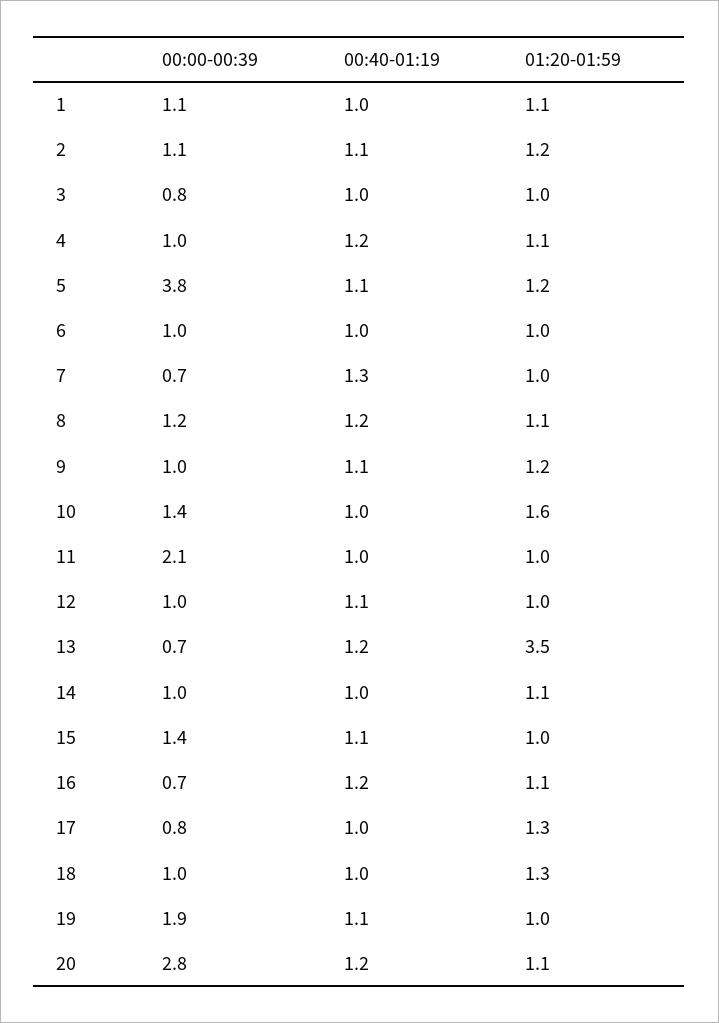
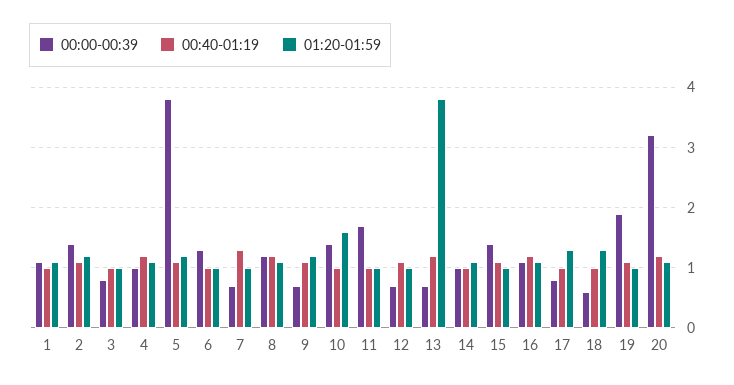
  {
    "00:00-00:39": {
      "1": 1.1,
-     "2": 1.1,
+     "2": 1.4,
      "3": 0.8,
      "4": 1,
      "5": 3.8,
-     "6": 1,
+     "6": 1.3,
      "7": 0.7,
      "8": 1.2,
-     "9": 1,
+     "9": 0.7,
      "10": 1.4,
-     "11": 2.1,
+     "11": 1.7,
-     "12": 1,
+     "12": 0.7,
      "13": 0.7,
      "14": 1,
      "15": 1.4,
-     "16": 0.7,
+     "16": 1.1,
      "17": 0.8,
-     "18": 1,
+     "18": 0.6,
      "19": 1.9,
-     "20": 2.8
+     "20": 3.2
    },
    "00:40-01:19": {
      "1": 1,
      "2": 1.1,
      "3": 1,
      "4": 1.2,
      "5": 1.1,
      "6": 1,
      "7": 1.3,
      "8": 1.2,
      "9": 1.1,
      "10": 1,
      "11": 1,
      "12": 1.1,
      "13": 1.2,
      "14": 1,
      "15": 1.1,
      "16": 1.2,
      "17": 1,
      "18": 1,
      "19": 1.1,
      "20": 1.2
    },
    "01:20-01:59": {
      "1": 1.1,
      "2": 1.2,
      "3": 1,
      "4": 1.1,
      "5": 1.2,
      "6": 1,
      "7": 1,
      "8": 1.1,
      "9": 1.2,
      "10": 1.6,
      "11": 1,
      "12": 1,
-     "13": 3.5,
+     "13": 3.8,
      "14": 1.1,
      "15": 1,
      "16": 1.1,
      "17": 1.3,
      "18": 1.3,
      "19": 1,
      "20": 1.1
    }
  }

